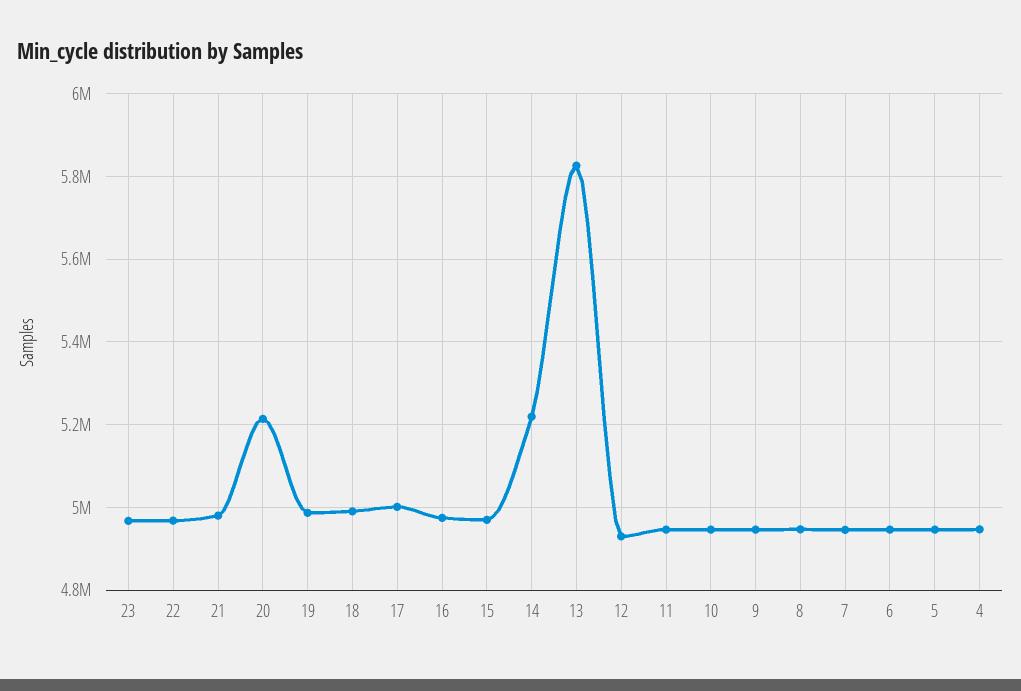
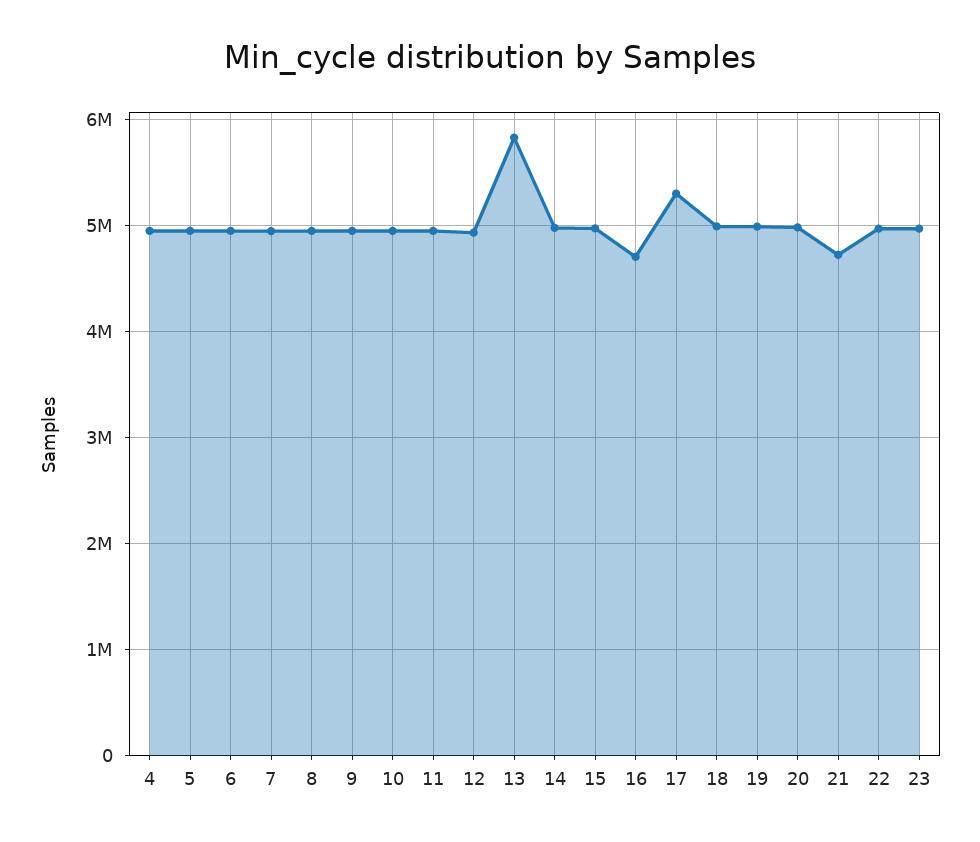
  {
    "23": 4960000,
    "22": 4960000,
-   "21": 4980000,
+   "21": 4700000,
-   "20": 5220000,
+   "20": 5000000,
    "19": 4980000,
    "18": 5000000,
-   "17": 5000000,
+   "17": 5300000,
-   "16": 4980000,
+   "16": 4700000,
    "15": 4960000,
-   "14": 5220000,
+   "14": 5000000,
    "13": 5820000,
    "12": 4920000,
    "11": 4940000,
    "10": 4940000,
    "9": 4940000,
    "8": 4940000,
    "7": 4940000,
    "6": 4940000,
    "5": 4940000,
    "4": 4940000
  }

